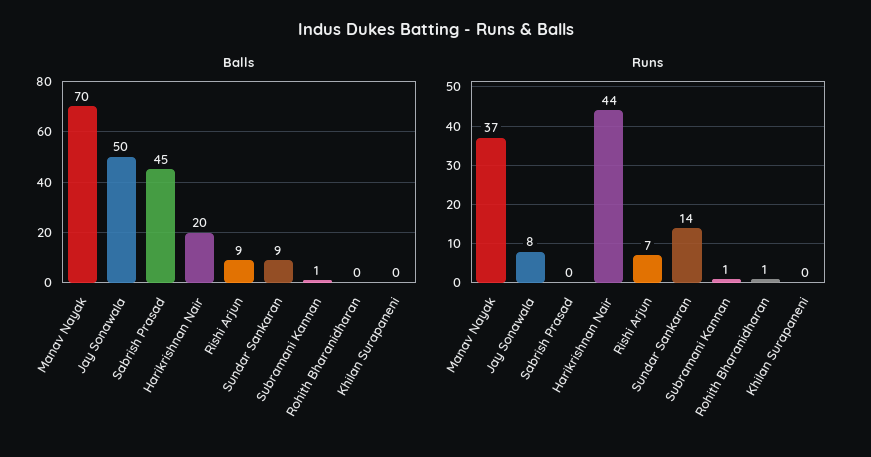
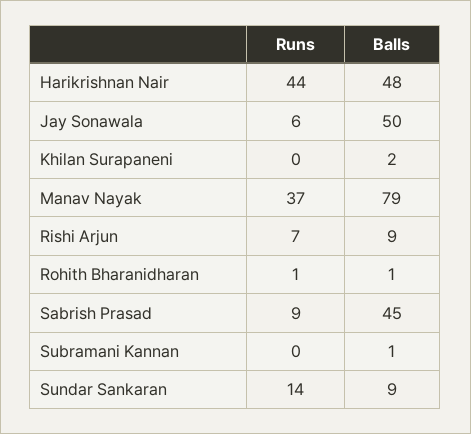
  {
    "Balls": {
-     "Manav Nayak": 70,
+     "Manav Nayak": 79,
      "Jay Sonawala": 50,
      "Sabrish Prasad": 45,
-     "Harikrishnan Nair": 20,
+     "Harikrishnan Nair": 48,
      "Rishi Arjun": 9,
      "Sundar Sankaran": 9,
      "Subramani Kannan": 1,
-     "Rohith Bharanidharan": 0,
+     "Rohith Bharanidharan": 1,
-     "Khilan Surapaneni": 0
+     "Khilan Surapaneni": 2
    },
    "Runs": {
      "Manav Nayak": 37,
-     "Jay Sonawala": 8,
+     "Jay Sonawala": 6,
-     "Sabrish Prasad": 0,
+     "Sabrish Prasad": 9,
      "Harikrishnan Nair": 44,
      "Rishi Arjun": 7,
      "Sundar Sankaran": 14,
-     "Subramani Kannan": 1,
+     "Subramani Kannan": 0,
      "Rohith Bharanidharan": 1,
      "Khilan Surapaneni": 0
    }
  }

